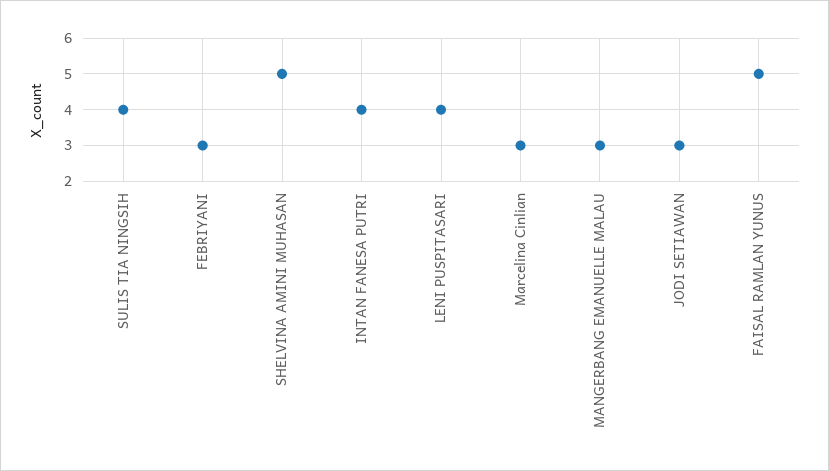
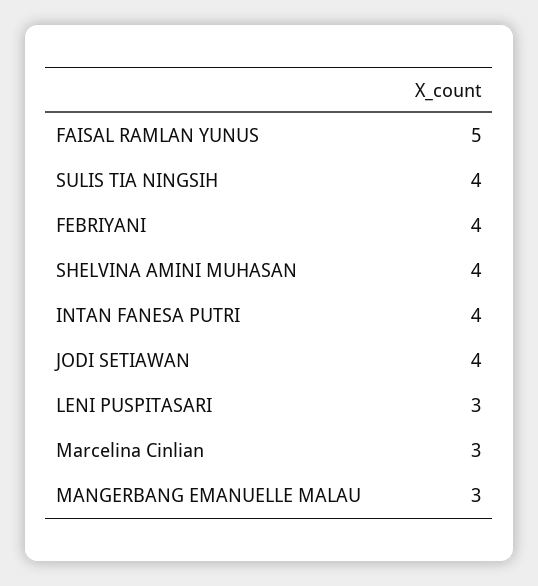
  {
    "SULIS TIA NINGSIH": 4,
-   "FEBRIYANI": 3,
+   "FEBRIYANI": 4,
-   "SHELVINA AMINI MUHASAN": 5,
+   "SHELVINA AMINI MUHASAN": 4,
    "INTAN FANESA PUTRI": 4,
-   "LENI PUSPITASARI": 4,
+   "LENI PUSPITASARI": 3,
    "Marcelina Cinlian": 3,
    "MANGERBANG EMANUELLE MALAU": 3,
-   "JODI SETIAWAN": 3,
+   "JODI SETIAWAN": 4,
    "FAISAL RAMLAN YUNUS": 5
  }

